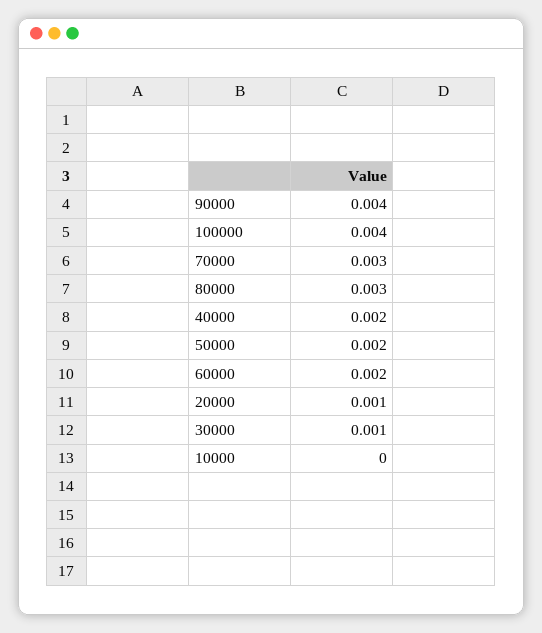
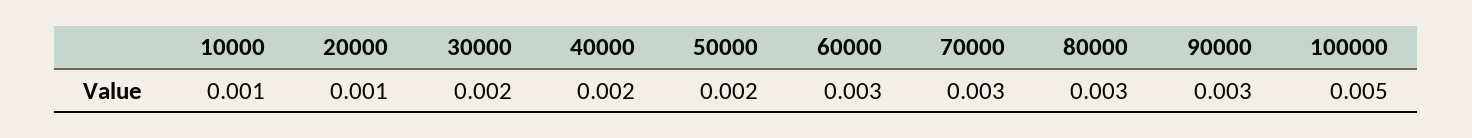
  {
-   "90000": 0.004,
+   "90000": 0.003,
-   "100000": 0.004,
+   "100000": 0.005,
    "70000": 0.003,
    "80000": 0.003,
    "40000": 0.002,
    "50000": 0.002,
-   "60000": 0.002,
+   "60000": 0.003,
    "20000": 0.001,
-   "30000": 0.001,
+   "30000": 0.002,
-   "10000": 0
+   "10000": 0.001
  }

